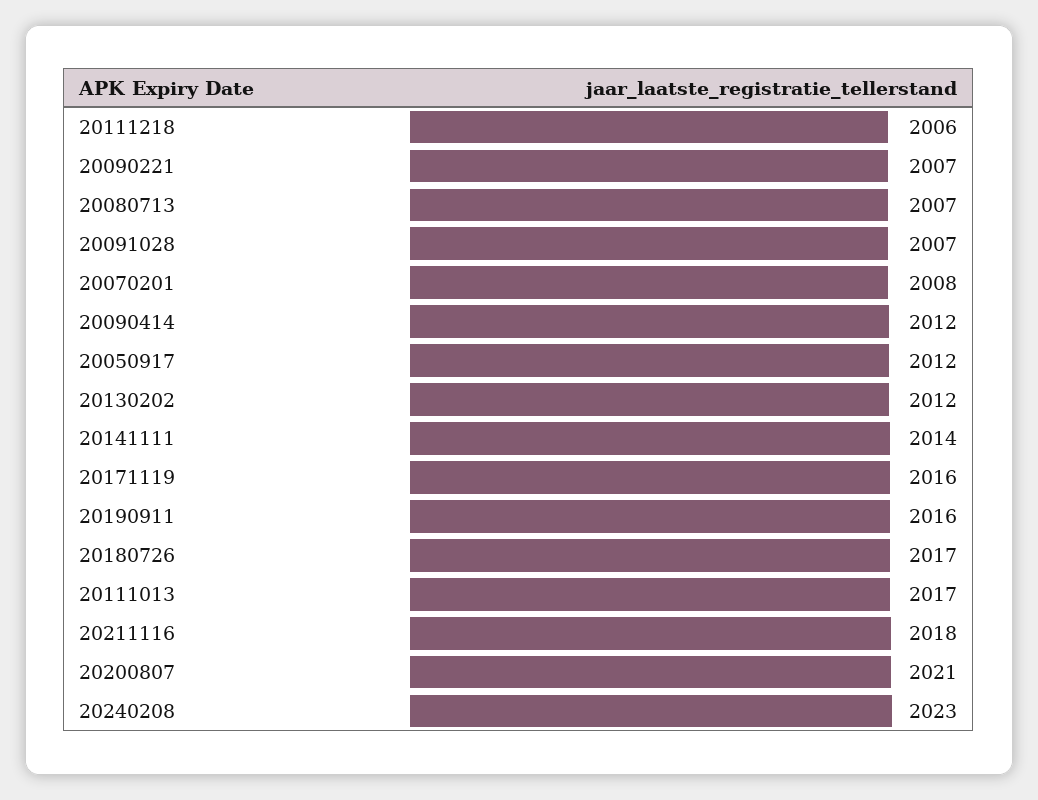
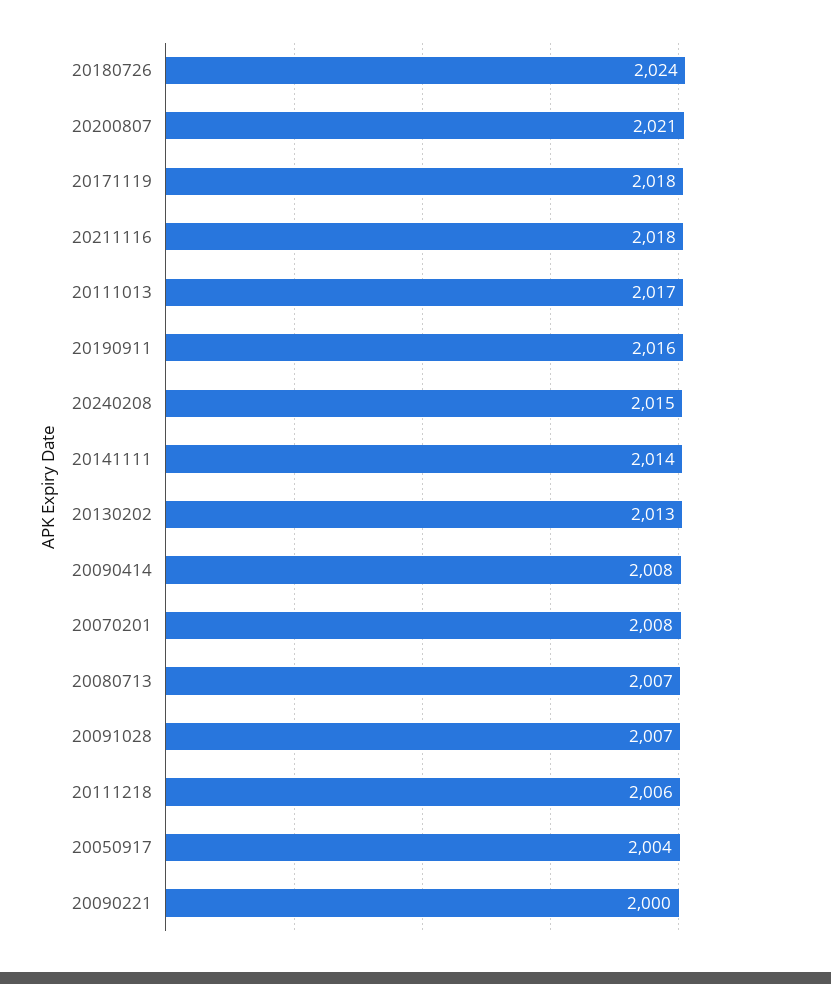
  {
    "20111218": 2006,
-   "20090221": 2007,
+   "20090221": 2000,
    "20080713": 2007,
    "20091028": 2007,
    "20070201": 2008,
-   "20090414": 2012,
+   "20090414": 2008,
-   "20050917": 2012,
+   "20050917": 2004,
-   "20130202": 2012,
+   "20130202": 2013,
    "20141111": 2014,
-   "20171119": 2016,
+   "20171119": 2018,
    "20190911": 2016,
-   "20180726": 2017,
+   "20180726": 2024,
    "20111013": 2017,
    "20211116": 2018,
    "20200807": 2021,
-   "20240208": 2023
+   "20240208": 2015
  }

